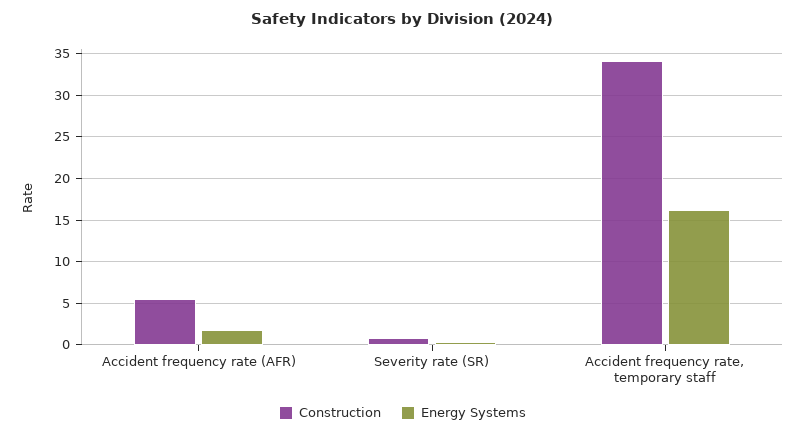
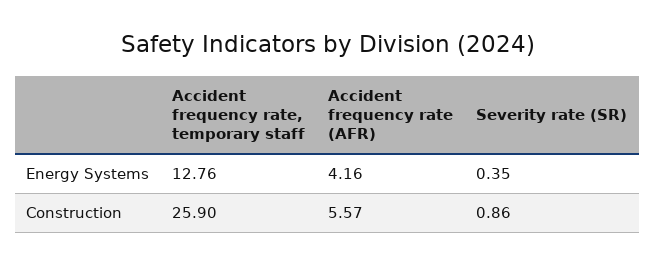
  {
    "Construction": {
      "Accident frequency rate (AFR)": 5.57,
      "Severity rate (SR)": 0.86,
-     "Accident frequency rate, temporary staff": 34
+     "Accident frequency rate, temporary staff": 25.9
    },
    "Energy Systems": {
-     "Accident frequency rate (AFR)": 2,
+     "Accident frequency rate (AFR)": 4.16,
      "Severity rate (SR)": 0.35,
-     "Accident frequency rate, temporary staff": 16
+     "Accident frequency rate, temporary staff": 12.76
    }
  }

